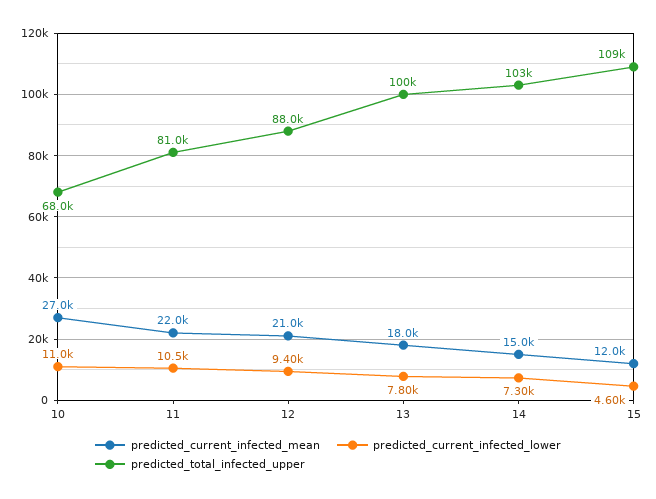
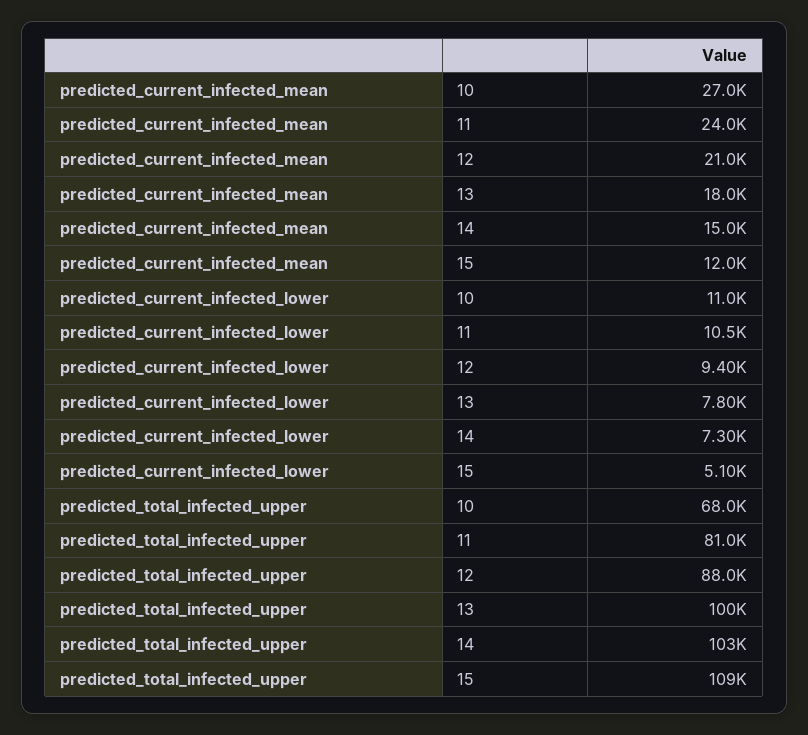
  {
    "predicted_current_infected_mean": {
      "10": 27000,
-     "11": 22000,
+     "11": 24000,
      "12": 21000,
      "13": 18000,
      "14": 15000,
      "15": 12000
    },
    "predicted_current_infected_lower": {
      "10": 11000,
      "11": 10500,
      "12": 9400,
      "13": 7800,
      "14": 7300,
-     "15": 4600
+     "15": 5100
    },
    "predicted_total_infected_upper": {
      "10": 68000,
      "11": 81000,
      "12": 88000,
      "13": 100000,
      "14": 103000,
      "15": 109000
    }
  }

